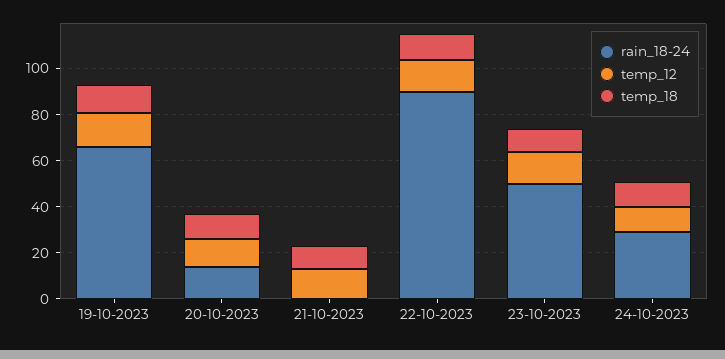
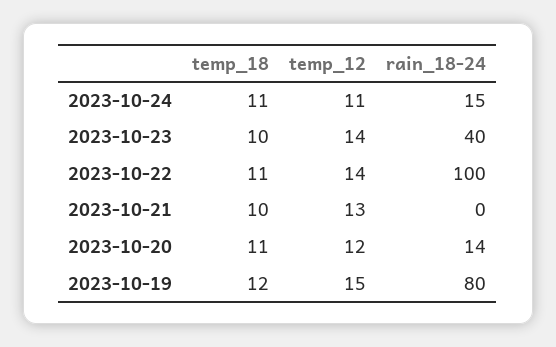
  {
    "rain_18-24": {
-     "19-10-2023": 65,
+     "19-10-2023": 80,
      "20-10-2023": 14,
      "21-10-2023": 0,
-     "22-10-2023": 90,
+     "22-10-2023": 100,
-     "23-10-2023": 50,
+     "23-10-2023": 40,
-     "24-10-2023": 30
+     "24-10-2023": 15
    },
    "temp_12": {
      "19-10-2023": 15,
      "20-10-2023": 12,
      "21-10-2023": 13,
      "22-10-2023": 14,
      "23-10-2023": 14,
      "24-10-2023": 11
    },
    "temp_18": {
      "19-10-2023": 12,
      "20-10-2023": 11,
      "21-10-2023": 10,
      "22-10-2023": 11,
      "23-10-2023": 10,
      "24-10-2023": 11
    }
  }

